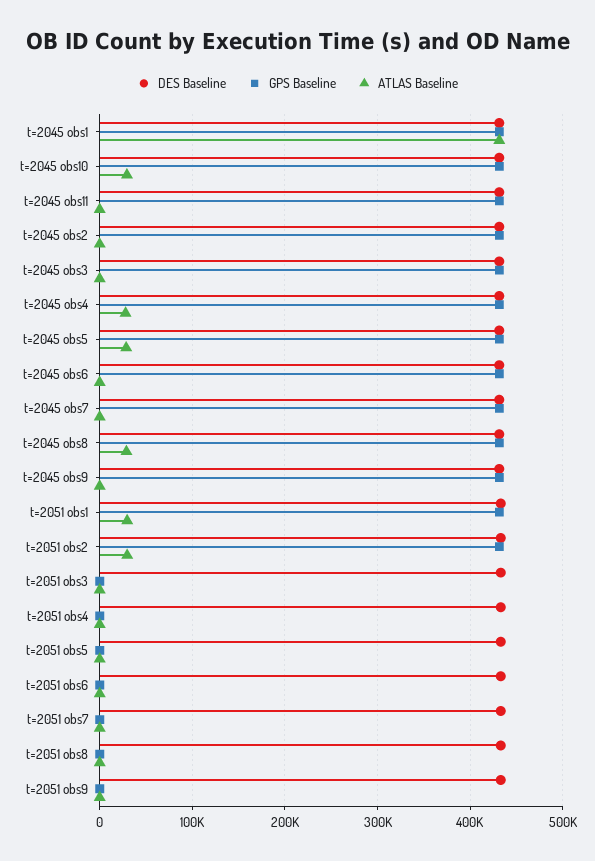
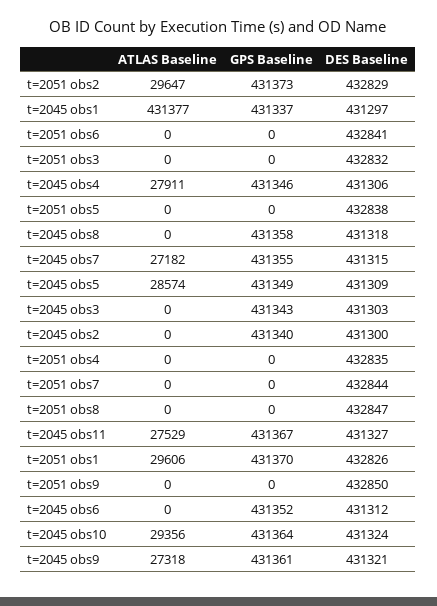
  {
    "DES Baseline": {
      "t=2045 obs1": 431297,
      "t=2045 obs10": 431324,
      "t=2045 obs11": 431327,
      "t=2045 obs2": 431300,
      "t=2045 obs3": 431303,
      "t=2045 obs4": 431306,
      "t=2045 obs5": 431309,
      "t=2045 obs6": 431312,
      "t=2045 obs7": 431315,
      "t=2045 obs8": 431318,
      "t=2045 obs9": 431321,
      "t=2051 obs1": 432826,
      "t=2051 obs2": 432829,
      "t=2051 obs3": 432832,
      "t=2051 obs4": 432835,
      "t=2051 obs5": 432838,
      "t=2051 obs6": 432841,
      "t=2051 obs7": 432844,
      "t=2051 obs8": 432847,
      "t=2051 obs9": 432850
    },
    "GPS Baseline": {
      "t=2045 obs1": 431337,
      "t=2045 obs10": 431364,
      "t=2045 obs11": 431367,
      "t=2045 obs2": 431340,
      "t=2045 obs3": 431343,
      "t=2045 obs4": 431346,
      "t=2045 obs5": 431349,
      "t=2045 obs6": 431352,
      "t=2045 obs7": 431355,
      "t=2045 obs8": 431358,
      "t=2045 obs9": 431361,
      "t=2051 obs1": 431370,
      "t=2051 obs2": 431373,
      "t=2051 obs3": 0,
      "t=2051 obs4": 0,
      "t=2051 obs5": 0,
      "t=2051 obs6": 0,
      "t=2051 obs7": 0,
      "t=2051 obs8": 0,
      "t=2051 obs9": 0
    },
    "ATLAS Baseline": {
      "t=2045 obs1": 431377,
      "t=2045 obs10": 29356,
-     "t=2045 obs11": 0,
+     "t=2045 obs11": 27529,
      "t=2045 obs2": 0,
      "t=2045 obs3": 0,
      "t=2045 obs4": 27911,
      "t=2045 obs5": 28574,
      "t=2045 obs6": 0,
-     "t=2045 obs7": 0,
+     "t=2045 obs7": 27182,
-     "t=2045 obs8": 30000,
+     "t=2045 obs8": 0,
-     "t=2045 obs9": 0,
+     "t=2045 obs9": 27318,
      "t=2051 obs1": 29606,
      "t=2051 obs2": 29647,
      "t=2051 obs3": 0,
      "t=2051 obs4": 0,
      "t=2051 obs5": 0,
      "t=2051 obs6": 0,
      "t=2051 obs7": 0,
      "t=2051 obs8": 0,
      "t=2051 obs9": 0
    }
  }

